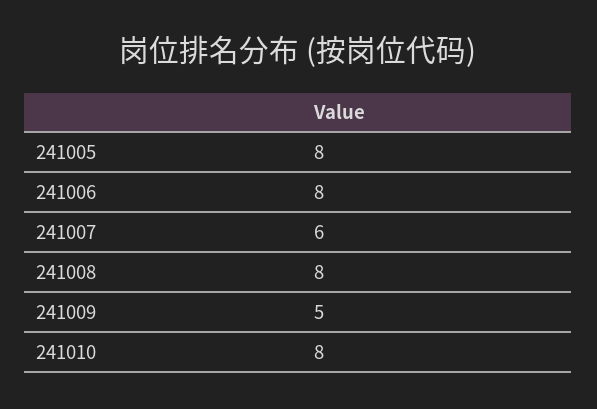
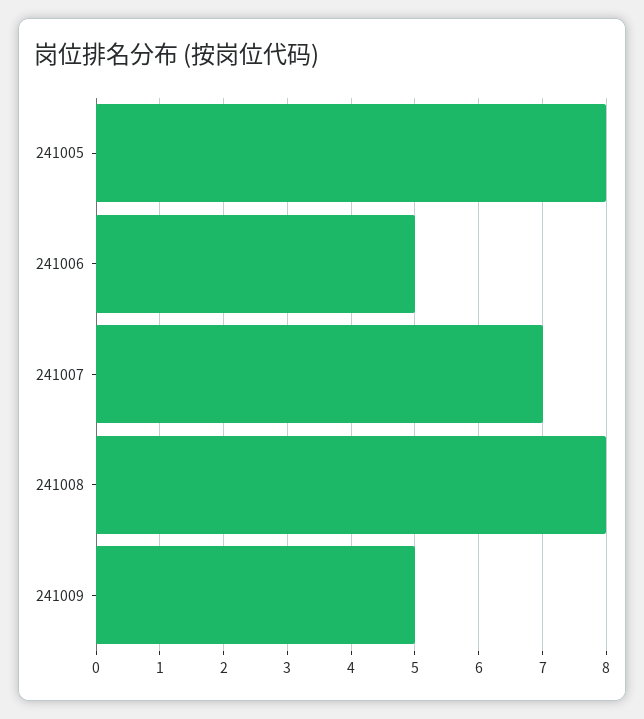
  {
    "241005": 8,
-   "241006": 8,
+   "241006": 5,
-   "241007": 6,
+   "241007": 7,
    "241008": 8,
-   "241009": 5,
+   "241009": 5
-   "241010": 8
  }

